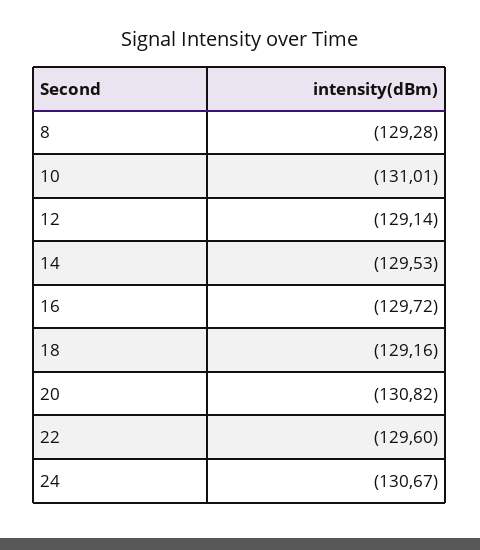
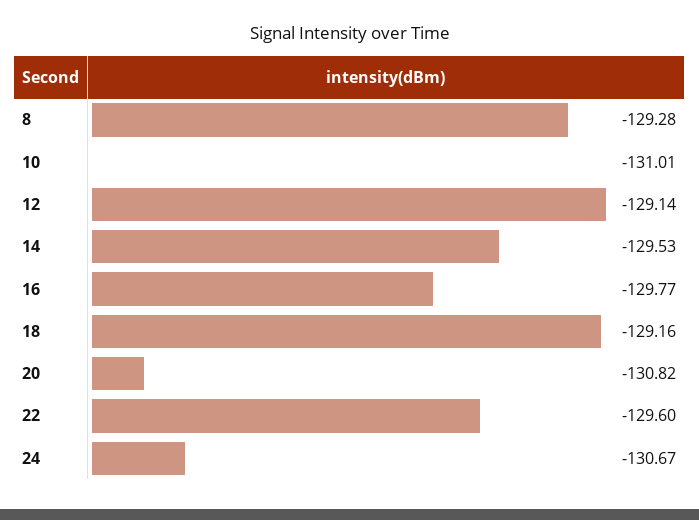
  {
    "8": -129.28,
    "10": -131.01,
    "12": -129.14,
    "14": -129.53,
-   "16": -129.72,
+   "16": -129.77,
    "18": -129.16,
    "20": -130.82,
    "22": -129.6,
    "24": -130.67
  }

